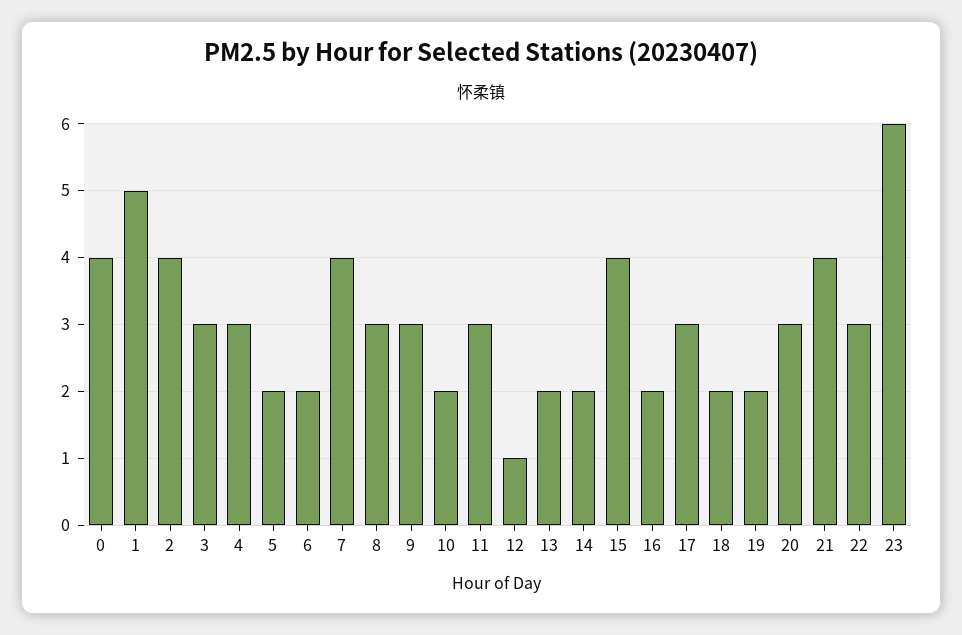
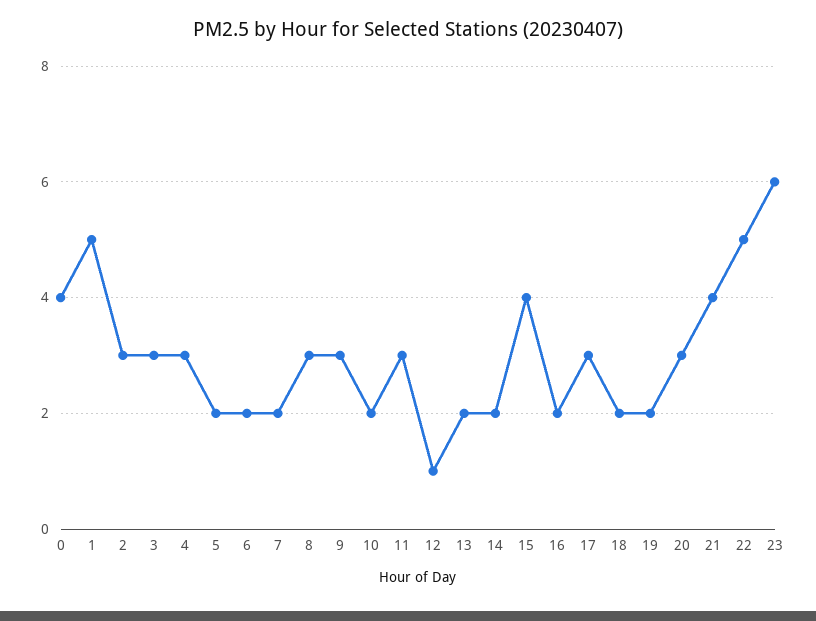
  {
    "0": 4,
    "1": 5,
-   "2": 4,
+   "2": 3,
    "3": 3,
    "4": 3,
    "5": 2,
    "6": 2,
-   "7": 4,
+   "7": 2,
    "8": 3,
    "9": 3,
    "10": 2,
    "11": 3,
    "12": 1,
    "13": 2,
    "14": 2,
    "15": 4,
    "16": 2,
    "17": 3,
    "18": 2,
    "19": 2,
    "20": 3,
    "21": 4,
-   "22": 3,
+   "22": 5,
    "23": 6
  }

